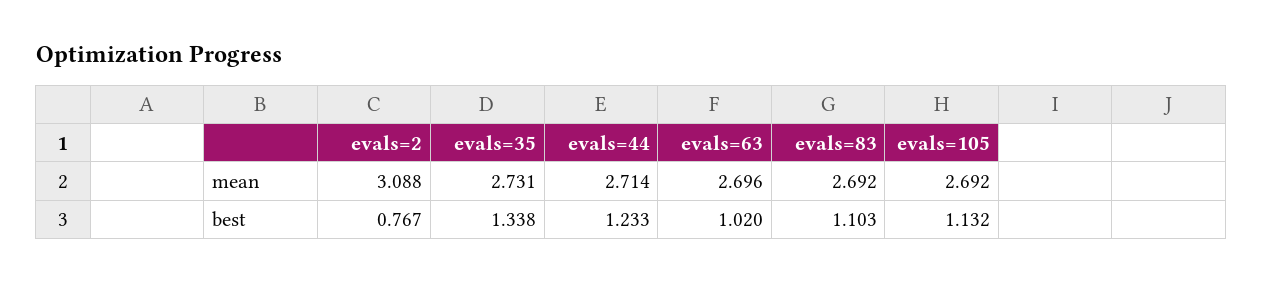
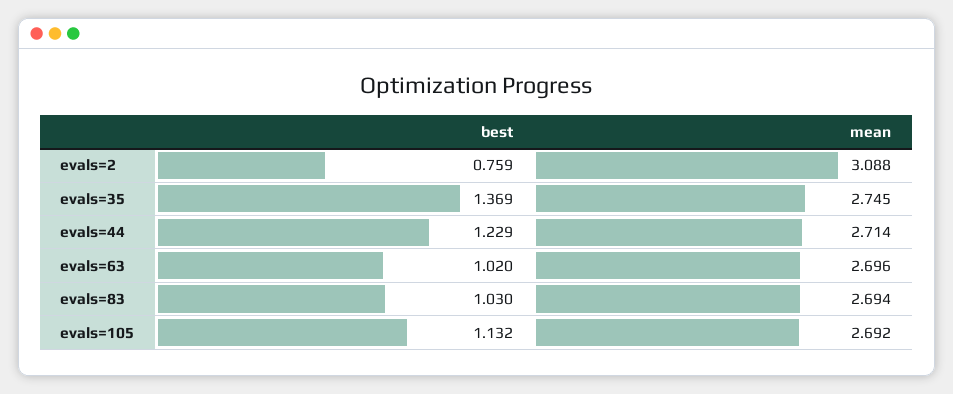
  {
    "evals=2": {
      "mean": 3.088,
-     "best": 0.767
+     "best": 0.759
    },
    "evals=35": {
-     "mean": 2.731,
+     "mean": 2.745,
-     "best": 1.338
+     "best": 1.369
    },
    "evals=44": {
      "mean": 2.714,
-     "best": 1.233
+     "best": 1.229
    },
    "evals=63": {
      "mean": 2.696,
      "best": 1.02
    },
    "evals=83": {
-     "mean": 2.692,
+     "mean": 2.694,
-     "best": 1.103
+     "best": 1.03
    },
    "evals=105": {
      "mean": 2.692,
      "best": 1.132
    }
  }

